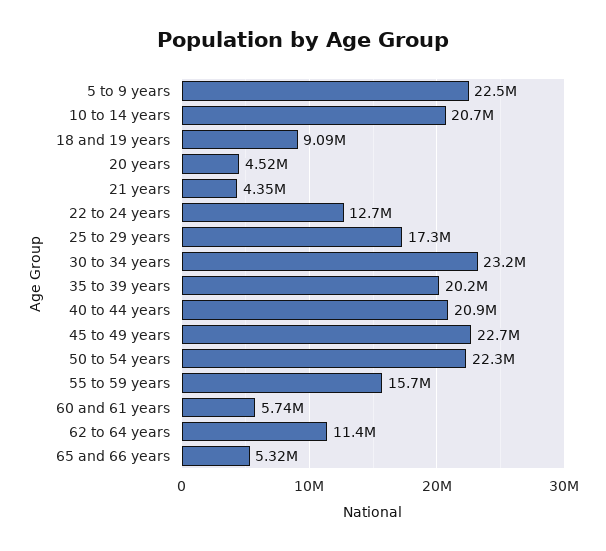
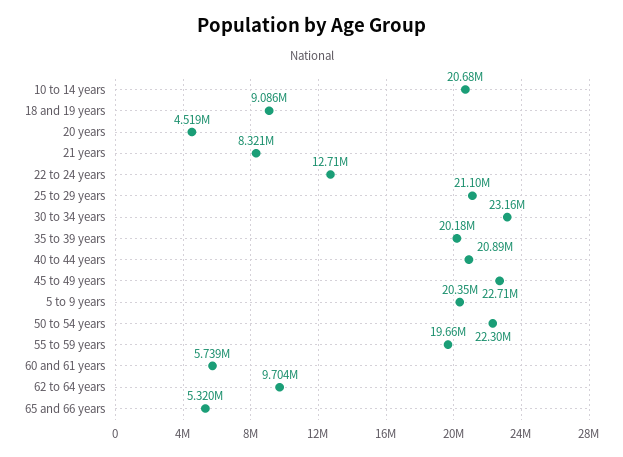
  {
-   "5 to 9 years": 22500000,
+   "5 to 9 years": 20350000,
    "10 to 14 years": 20680000,
    "18 and 19 years": 9086000,
    "20 years": 4519000,
-   "21 years": 4350000,
+   "21 years": 8321000,
    "22 to 24 years": 12710000,
-   "25 to 29 years": 17300000,
+   "25 to 29 years": 21100000,
    "30 to 34 years": 23160000,
    "35 to 39 years": 20180000,
    "40 to 44 years": 20890000,
    "45 to 49 years": 22710000,
    "50 to 54 years": 22300000,
-   "55 to 59 years": 15700000,
+   "55 to 59 years": 19660000,
    "60 and 61 years": 5739000,
-   "62 to 64 years": 11400000,
+   "62 to 64 years": 9704000,
    "65 and 66 years": 5320000
  }

